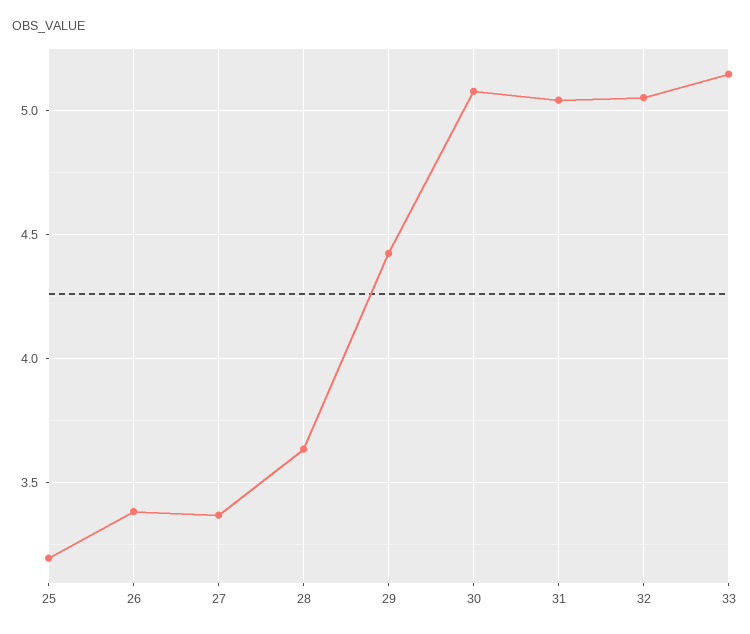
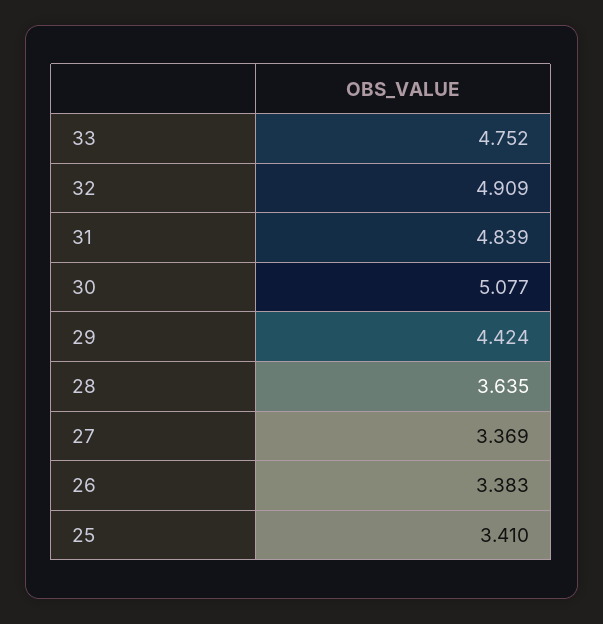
  {
-   "25": 3.2,
+   "25": 3.41,
    "26": 3.383,
    "27": 3.369,
    "28": 3.635,
    "29": 4.424,
    "30": 5.077,
-   "31": 5.05,
+   "31": 4.839,
-   "32": 5.05,
+   "32": 4.909,
-   "33": 5.15
+   "33": 4.752
  }

